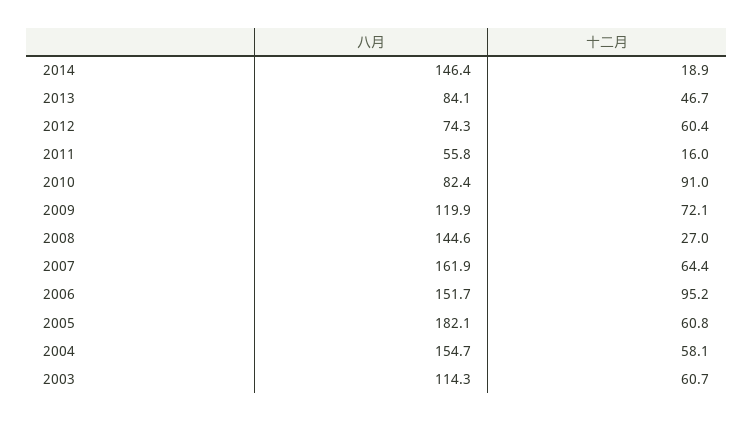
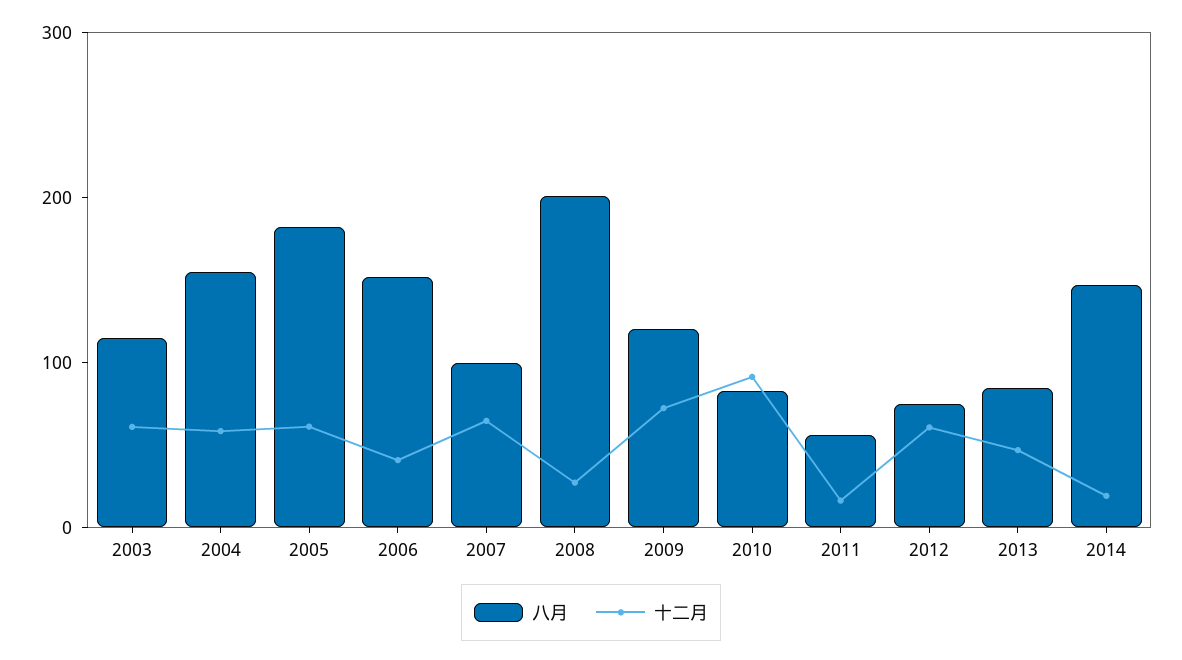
  {
    "八月": {
      "2014": 146.4,
      "2013": 84.1,
      "2012": 74.3,
      "2011": 55.8,
      "2010": 82.4,
      "2009": 119.9,
-     "2008": 144.6,
+     "2008": 200,
-     "2007": 161.9,
+     "2007": 100,
      "2006": 151.7,
      "2005": 182.1,
      "2004": 154.7,
      "2003": 114.3
    },
    "十二月": {
      "2014": 18.9,
      "2013": 46.7,
      "2012": 60.4,
      "2011": 16,
      "2010": 91,
      "2009": 72.1,
      "2008": 27,
      "2007": 64.4,
-     "2006": 95.2,
+     "2006": 40,
      "2005": 60.8,
      "2004": 58.1,
      "2003": 60.7
    }
  }

